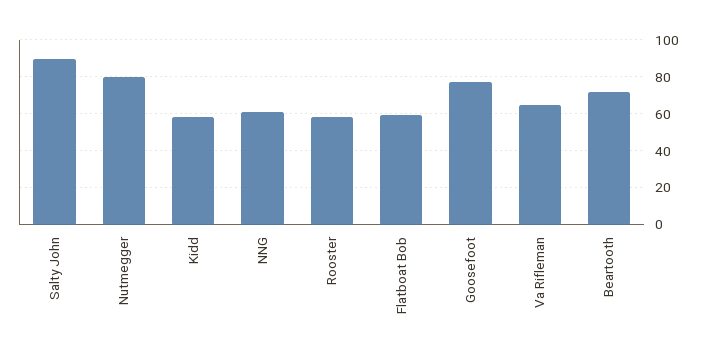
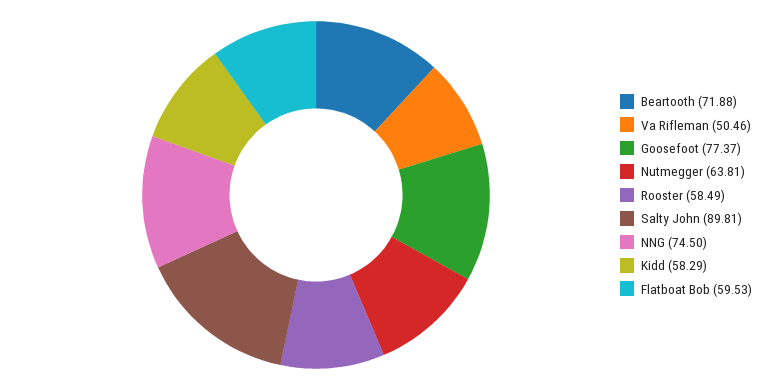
  {
    "Salty John": 89.81,
-   "Nutmegger": 80,
+   "Nutmegger": 63.81,
    "Kidd": 58.29,
-   "NNG": 60,
+   "NNG": 74.5,
    "Rooster": 58.49,
    "Flatboat Bob": 59.53,
    "Goosefoot": 77.37,
-   "Va Rifleman": 65,
+   "Va Rifleman": 50.46,
    "Beartooth": 71.88
  }

